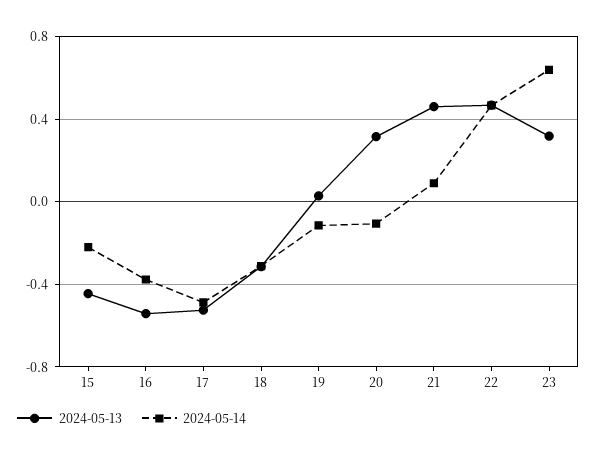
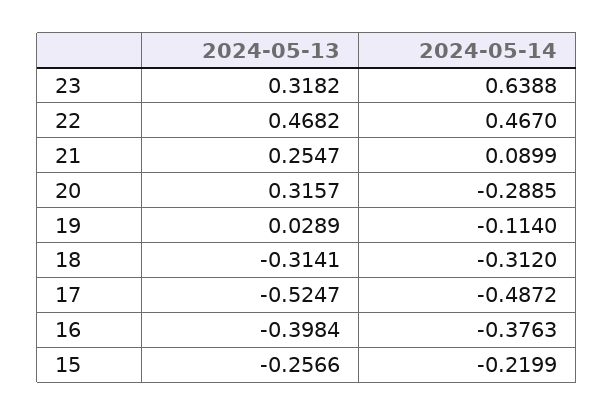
  {
    "2024-05-13": {
-     "15": -0.45,
+     "15": -0.2566,
-     "16": -0.55,
+     "16": -0.3984,
      "17": -0.5247,
      "18": -0.3141,
      "19": 0.0289,
      "20": 0.3157,
-     "21": 0.45,
+     "21": 0.2547,
      "22": 0.4682,
      "23": 0.3182
    },
    "2024-05-14": {
      "15": -0.2199,
      "16": -0.3763,
      "17": -0.4872,
      "18": -0.312,
      "19": -0.114,
-     "20": -0.1,
+     "20": -0.2885,
      "21": 0.0899,
      "22": 0.467,
      "23": 0.6388
    }
  }

